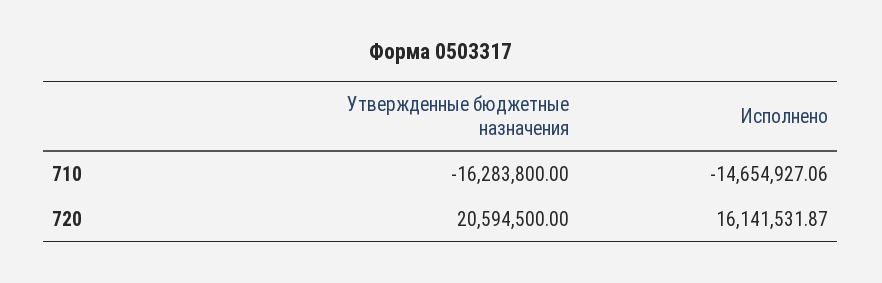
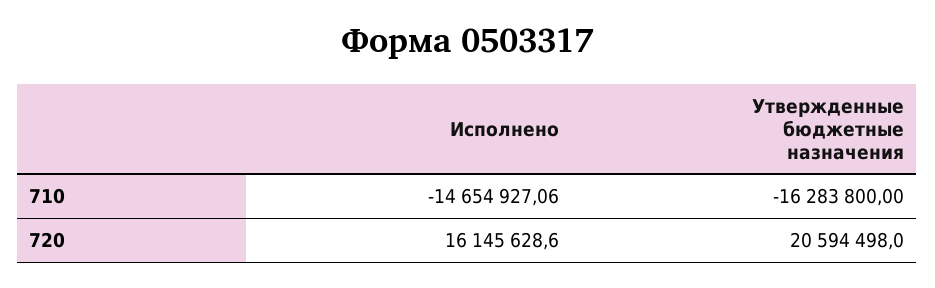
  {
    "Утвержденные бюджетные назначения": {
      "710": -16283800,
-     "720": 20594500
+     "720": 20594498
    },
    "Исполнено": {
      "710": -14654927.06,
-     "720": 16141531.87
+     "720": 16145628.6
    }
  }

